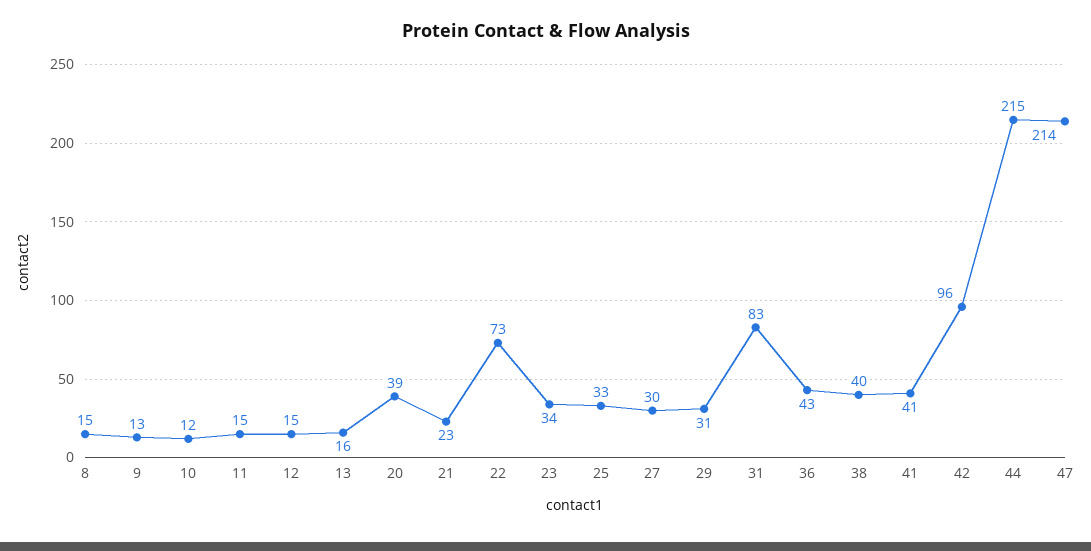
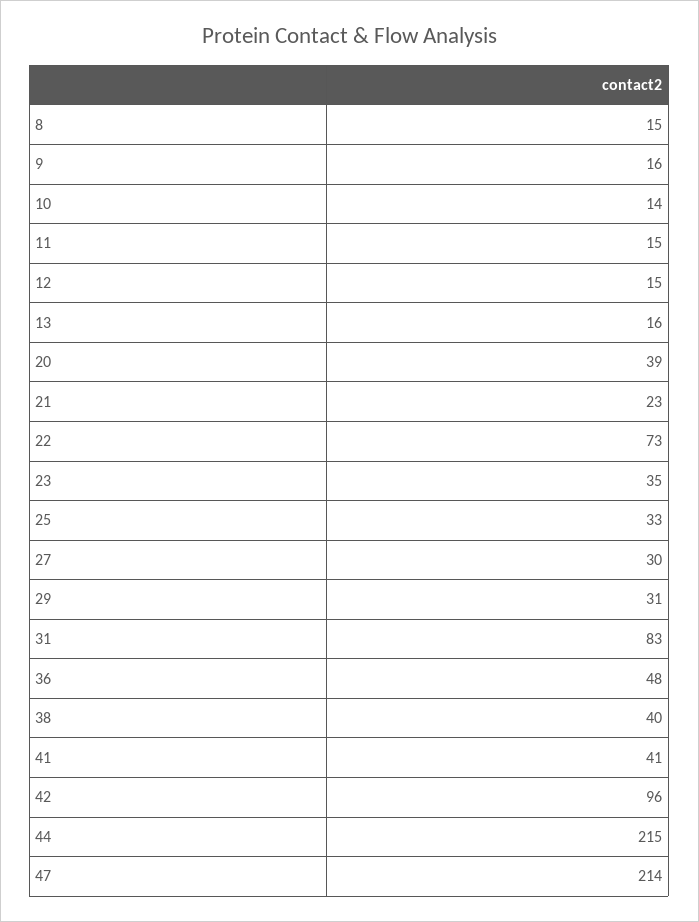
  {
    "8": 15,
-   "9": 13,
+   "9": 16,
-   "10": 12,
+   "10": 14,
    "11": 15,
    "12": 15,
    "13": 16,
    "20": 39,
    "21": 23,
    "22": 73,
-   "23": 34,
+   "23": 35,
    "25": 33,
    "27": 30,
    "29": 31,
    "31": 83,
-   "36": 43,
+   "36": 48,
    "38": 40,
    "41": 41,
    "42": 96,
    "44": 215,
    "47": 214
  }

